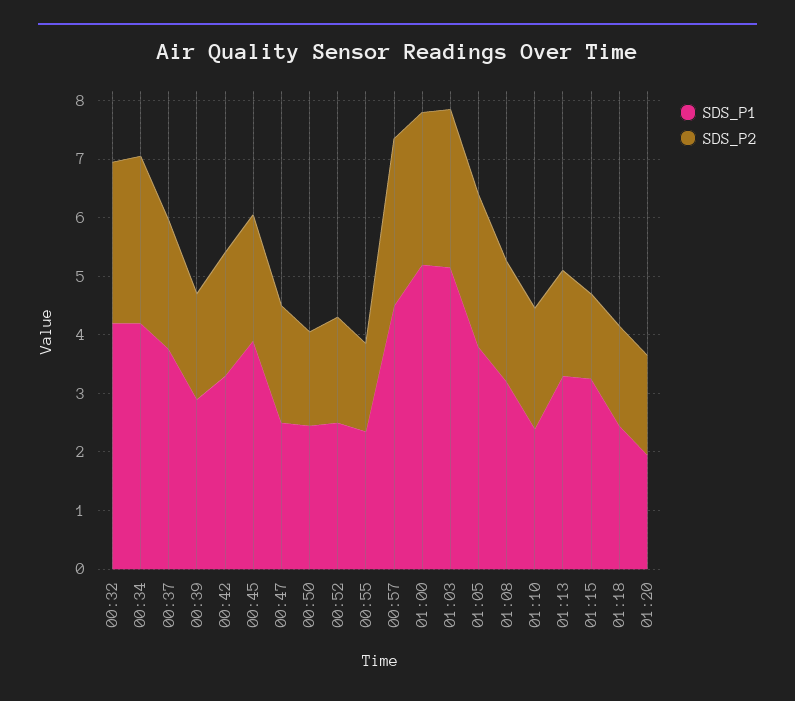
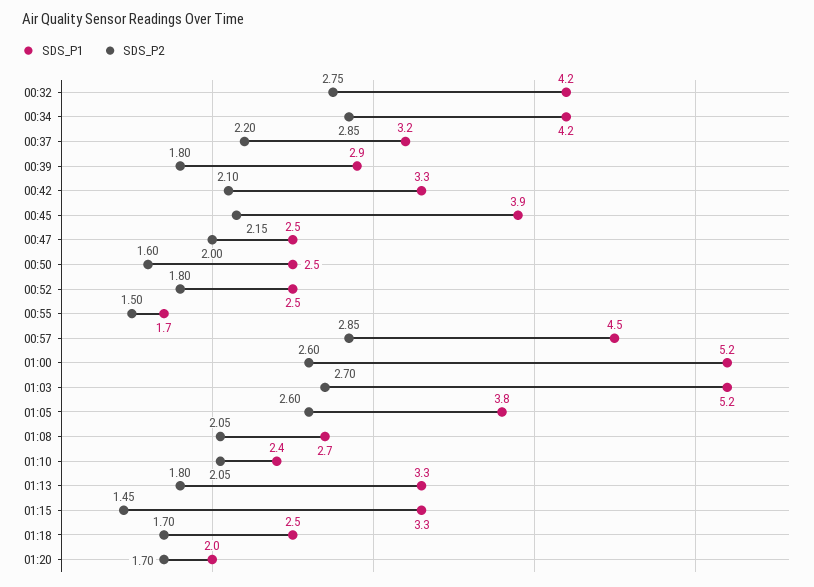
  {
    "SDS_P1": {
      "00:32": 4.2,
      "00:34": 4.2,
-     "00:37": 3.8,
+     "00:37": 3.2,
      "00:39": 2.9,
      "00:42": 3.3,
      "00:45": 3.9,
      "00:47": 2.5,
      "00:50": 2.5,
      "00:52": 2.5,
-     "00:55": 2.4,
+     "00:55": 1.7,
      "00:57": 4.5,
      "01:00": 5.2,
      "01:03": 5.2,
      "01:05": 3.8,
-     "01:08": 3.2,
+     "01:08": 2.7,
      "01:10": 2.4,
      "01:13": 3.3,
      "01:15": 3.3,
      "01:18": 2.5,
      "01:20": 2
    },
    "SDS_P2": {
      "00:32": 2.75,
      "00:34": 2.85,
      "00:37": 2.2,
      "00:39": 1.8,
      "00:42": 2.1,
      "00:45": 2.15,
      "00:47": 2,
      "00:50": 1.6,
      "00:52": 1.8,
      "00:55": 1.5,
      "00:57": 2.85,
      "01:00": 2.6,
      "01:03": 2.7,
      "01:05": 2.6,
      "01:08": 2.05,
      "01:10": 2.05,
      "01:13": 1.8,
      "01:15": 1.45,
      "01:18": 1.7,
      "01:20": 1.7
    }
  }

